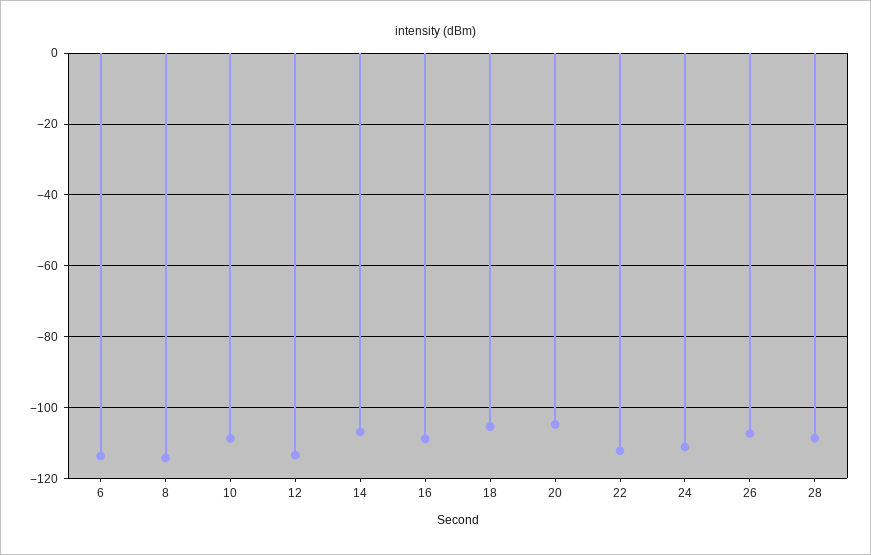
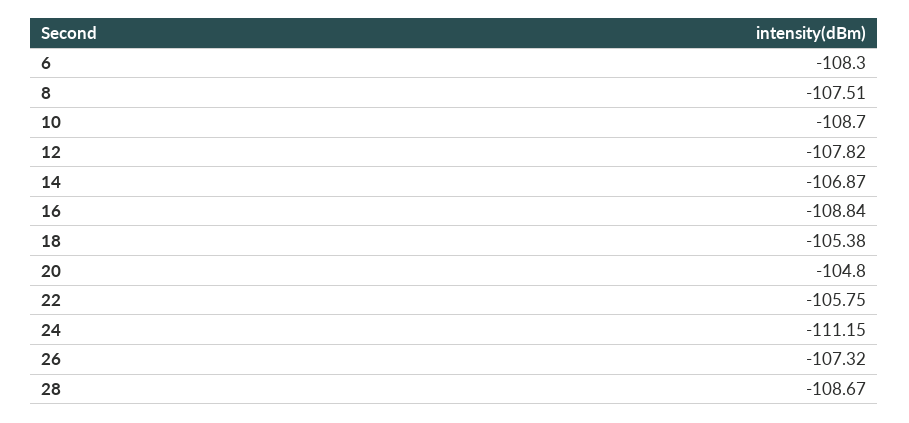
  {
-   "6": -114,
+   "6": -108.3,
-   "8": -114,
+   "8": -107.51,
    "10": -108.7,
-   "12": -114,
+   "12": -107.82,
    "14": -106.87,
    "16": -108.84,
    "18": -105.38,
    "20": -104.8,
-   "22": -112,
+   "22": -105.75,
    "24": -111.15,
    "26": -107.32,
    "28": -108.67
  }

